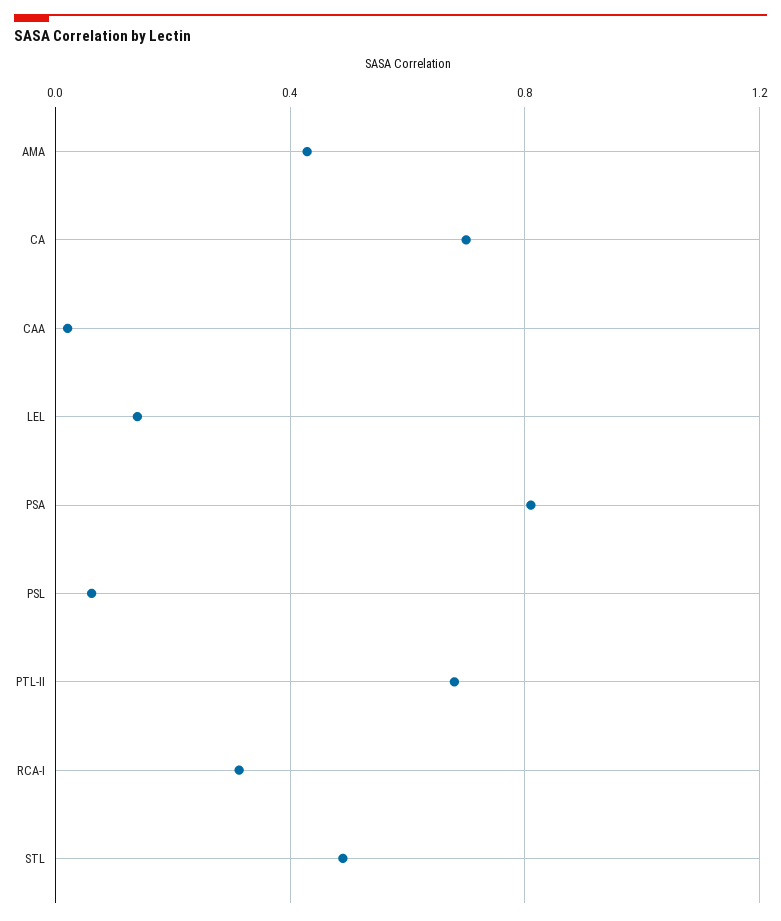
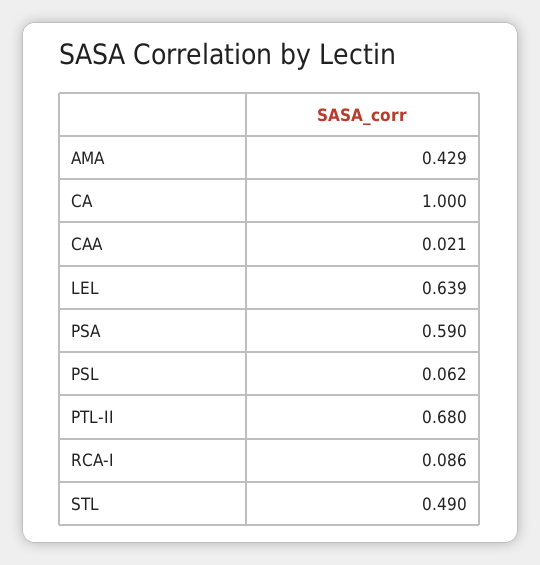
  {
    "AMA": 0.429,
-   "CA": 0.7,
+   "CA": 1,
    "CAA": 0.021,
-   "LEL": 0.15,
+   "LEL": 0.639,
-   "PSA": 0.8,
+   "PSA": 0.59,
    "PSL": 0.062,
    "PTL-II": 0.68,
-   "RCA-I": 0.3,
+   "RCA-I": 0.086,
    "STL": 0.49
  }

